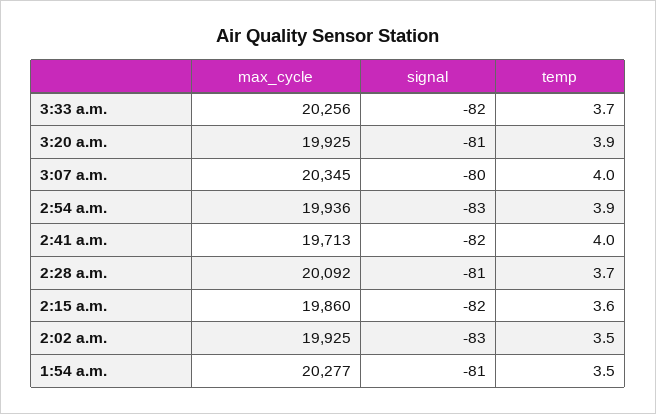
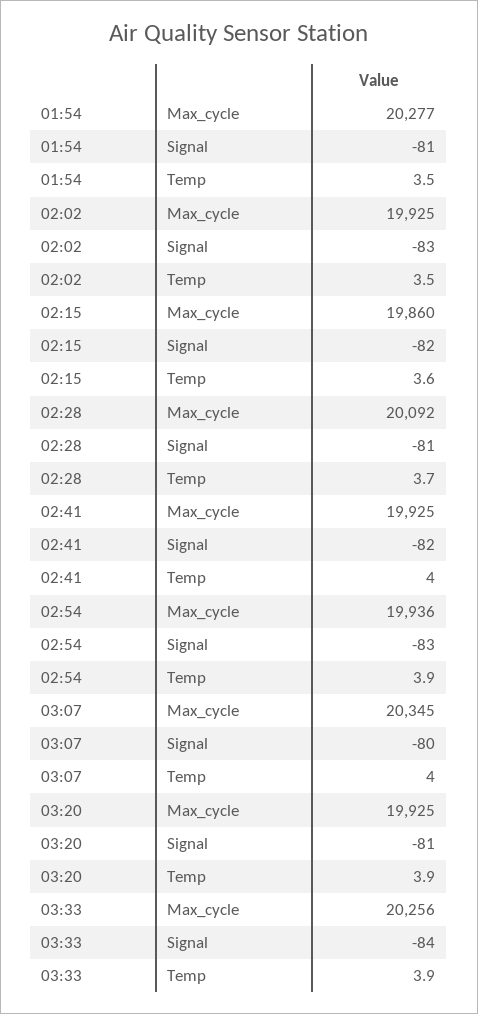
  {
    "max_cycle": {
      "3:33 a.m.": 20256,
      "3:20 a.m.": 19925,
      "3:07 a.m.": 20345,
      "2:54 a.m.": 19936,
-     "2:41 a.m.": 19713,
+     "2:41 a.m.": 19925,
      "2:28 a.m.": 20092,
      "2:15 a.m.": 19860,
      "2:02 a.m.": 19925,
      "1:54 a.m.": 20277
    },
    "signal": {
-     "3:33 a.m.": -82,
+     "3:33 a.m.": -84,
      "3:20 a.m.": -81,
      "3:07 a.m.": -80,
      "2:54 a.m.": -83,
      "2:41 a.m.": -82,
      "2:28 a.m.": -81,
      "2:15 a.m.": -82,
      "2:02 a.m.": -83,
      "1:54 a.m.": -81
    },
    "temp": {
-     "3:33 a.m.": 3.7,
+     "3:33 a.m.": 3.9,
      "3:20 a.m.": 3.9,
      "3:07 a.m.": 4,
      "2:54 a.m.": 3.9,
      "2:41 a.m.": 4,
      "2:28 a.m.": 3.7,
      "2:15 a.m.": 3.6,
      "2:02 a.m.": 3.5,
      "1:54 a.m.": 3.5
    }
  }

